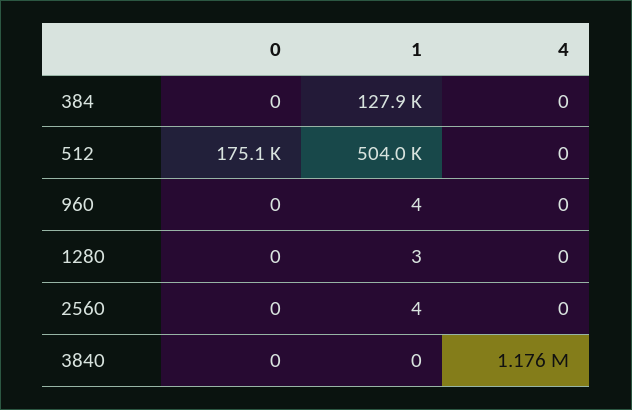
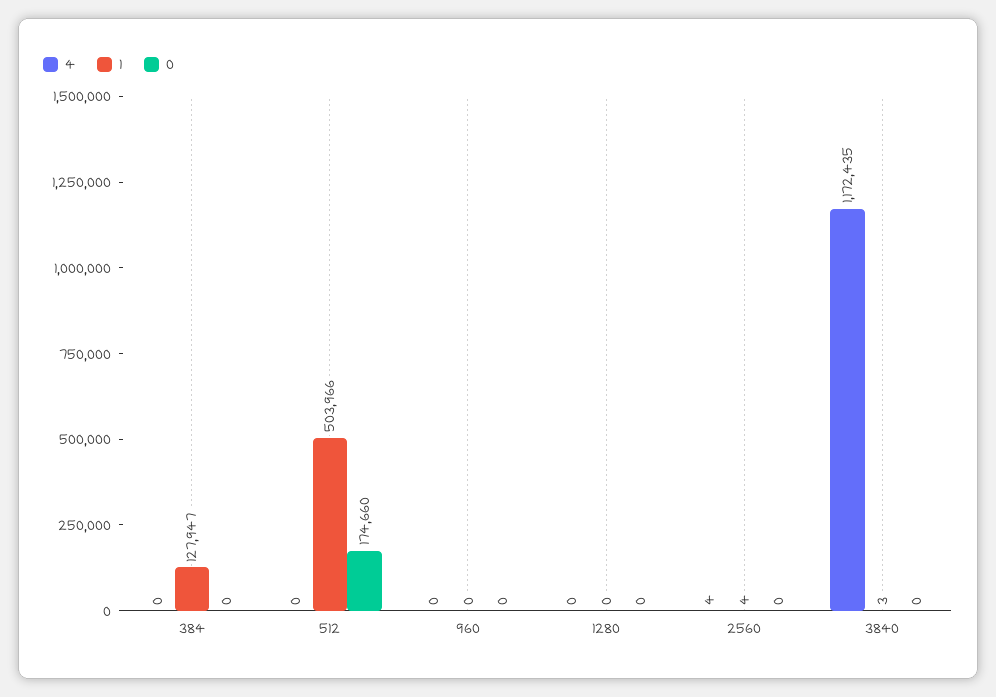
  {
    "0": {
      "384": 0,
-     "512": 175100,
+     "512": 174660,
      "960": 0,
      "1280": 0,
      "2560": 0,
      "3840": 0
    },
    "1": {
      "384": 127947,
      "512": 503966,
-     "960": 4,
+     "960": 0,
-     "1280": 3,
+     "1280": 0,
      "2560": 4,
-     "3840": 0
+     "3840": 3
    },
    "4": {
      "384": 0,
      "512": 0,
      "960": 0,
      "1280": 0,
-     "2560": 0,
+     "2560": 4,
-     "3840": 1176000
+     "3840": 1172435
    }
  }

